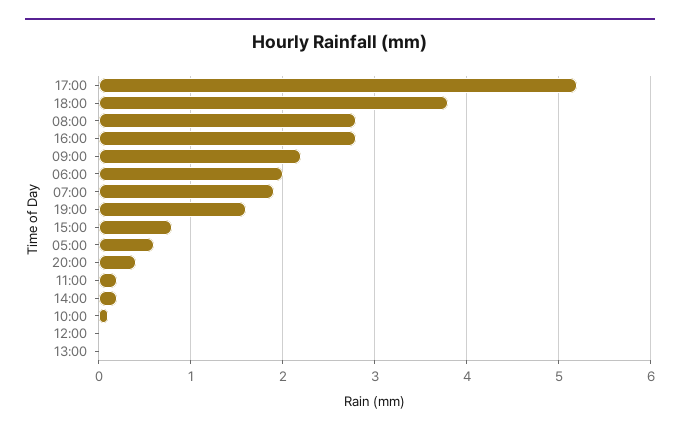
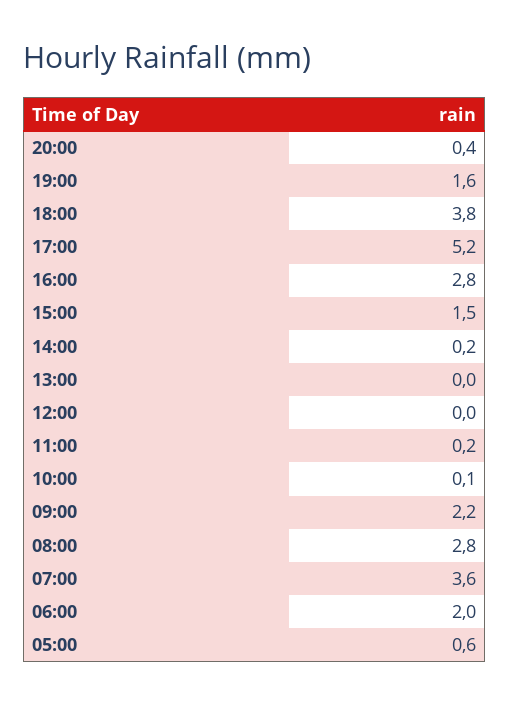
  {
    "17:00": 5.2,
    "18:00": 3.8,
    "08:00": 2.8,
    "16:00": 2.8,
    "09:00": 2.2,
    "06:00": 2,
-   "07:00": 1.9,
+   "07:00": 3.6,
    "19:00": 1.6,
-   "15:00": 0.8,
+   "15:00": 1.5,
    "05:00": 0.6,
    "20:00": 0.4,
    "11:00": 0.2,
    "14:00": 0.2,
    "10:00": 0.1,
    "12:00": 0,
    "13:00": 0
  }

